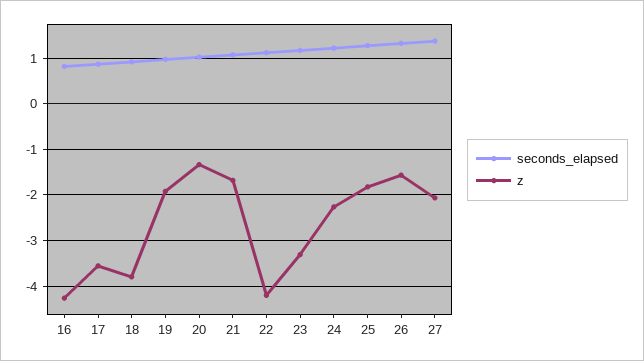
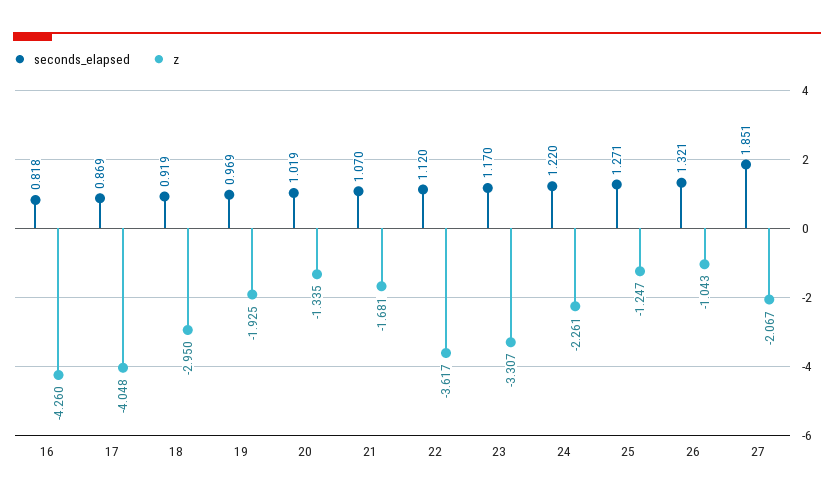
  {
    "seconds_elapsed": {
      "16": 0.818,
      "17": 0.869,
      "18": 0.919,
      "19": 0.969,
      "20": 1.019,
      "21": 1.07,
      "22": 1.12,
      "23": 1.17,
      "24": 1.22,
      "25": 1.271,
      "26": 1.321,
-     "27": 1.4
+     "27": 1.851
    },
    "z": {
      "16": -4.26,
-     "17": -3.6,
+     "17": -4.048,
-     "18": -3.8,
+     "18": -2.95,
      "19": -1.925,
      "20": -1.335,
      "21": -1.681,
-     "22": -4.2,
+     "22": -3.617,
      "23": -3.307,
      "24": -2.261,
-     "25": -1.8,
+     "25": -1.247,
-     "26": -1.6,
+     "26": -1.043,
      "27": -2.067
    }
  }

